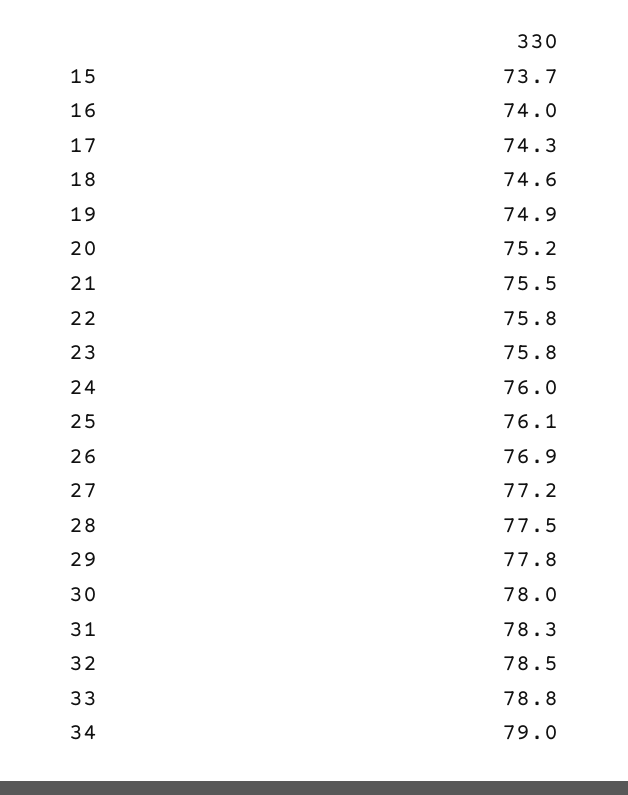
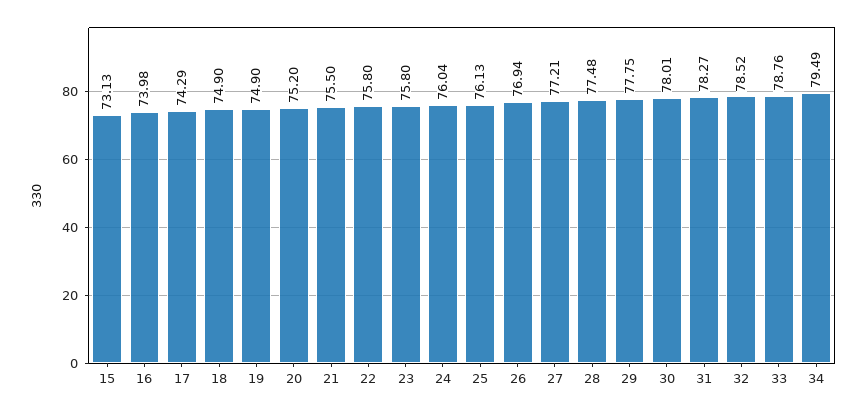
  {
-   "15": 73.7,
+   "15": 73.13,
    "16": 73.98,
    "17": 74.29,
-   "18": 74.6,
+   "18": 74.9,
    "19": 74.9,
    "20": 75.2,
    "21": 75.5,
    "22": 75.8,
    "23": 75.8,
    "24": 76.04,
    "25": 76.13,
    "26": 76.94,
    "27": 77.21,
    "28": 77.48,
    "29": 77.75,
    "30": 78.01,
    "31": 78.27,
    "32": 78.52,
    "33": 78.76,
-   "34": 79
+   "34": 79.49
  }

